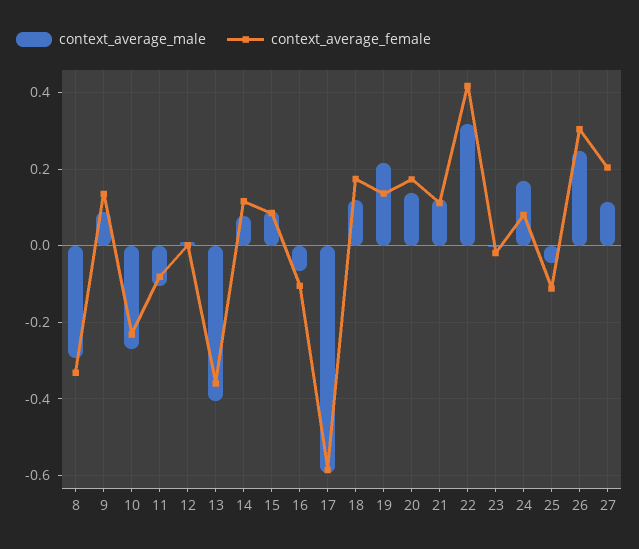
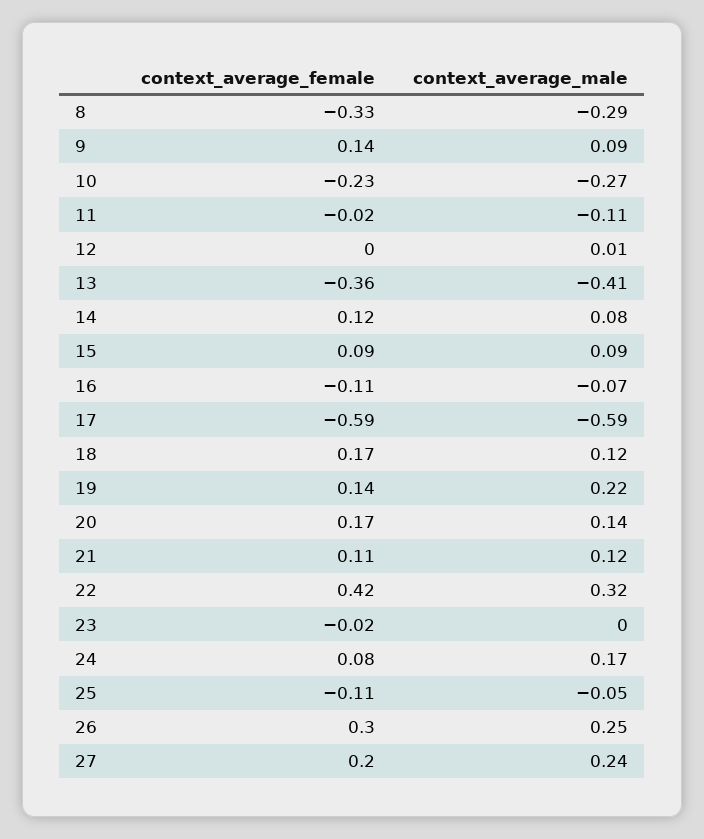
  {
    "context_average_male": {
      "8": -0.29,
      "9": 0.09,
      "10": -0.27,
      "11": -0.11,
      "12": 0.01,
      "13": -0.41,
      "14": 0.08,
      "15": 0.09,
      "16": -0.07,
      "17": -0.59,
      "18": 0.12,
      "19": 0.22,
      "20": 0.14,
      "21": 0.12,
      "22": 0.32,
      "23": 0,
      "24": 0.17,
      "25": -0.05,
      "26": 0.25,
-     "27": 0.12
+     "27": 0.24
    },
    "context_average_female": {
      "8": -0.33,
      "9": 0.14,
      "10": -0.23,
-     "11": -0.08,
+     "11": -0.02,
      "12": 0,
      "13": -0.36,
      "14": 0.12,
      "15": 0.09,
      "16": -0.11,
      "17": -0.59,
      "18": 0.17,
      "19": 0.14,
      "20": 0.17,
      "21": 0.11,
      "22": 0.42,
      "23": -0.02,
      "24": 0.08,
      "25": -0.11,
      "26": 0.3,
      "27": 0.2
    }
  }

